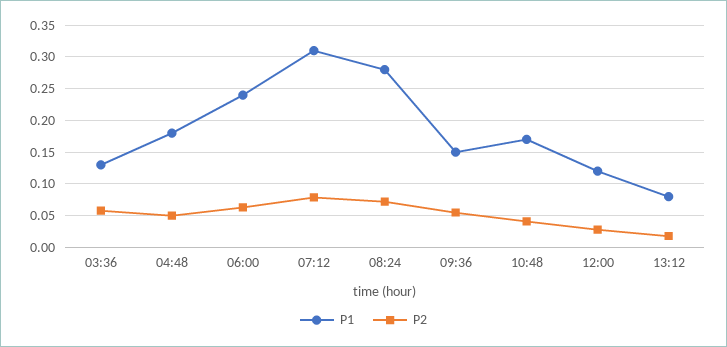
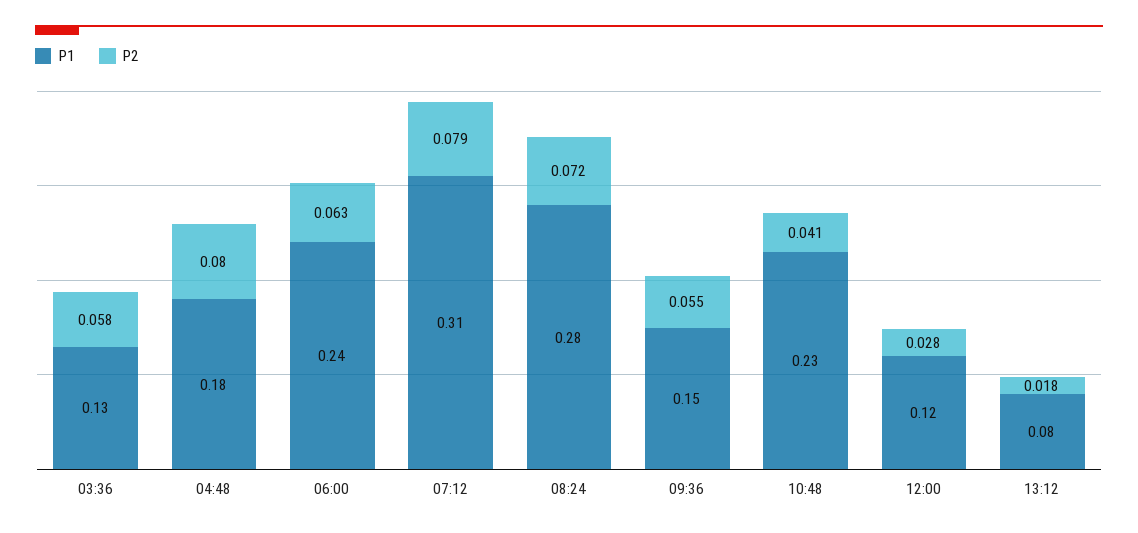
  {
    "P1": {
      "03:36": 0.13,
      "04:48": 0.18,
      "06:00": 0.24,
      "07:12": 0.31,
      "08:24": 0.28,
      "09:36": 0.15,
-     "10:48": 0.17,
+     "10:48": 0.23,
      "12:00": 0.12,
      "13:12": 0.08
    },
    "P2": {
      "03:36": 0.058,
-     "04:48": 0.05,
+     "04:48": 0.08,
      "06:00": 0.063,
      "07:12": 0.079,
      "08:24": 0.072,
      "09:36": 0.055,
      "10:48": 0.041,
      "12:00": 0.028,
      "13:12": 0.018
    }
  }

